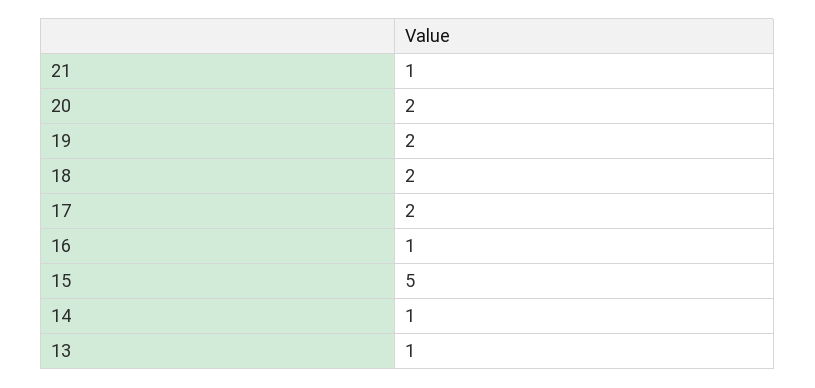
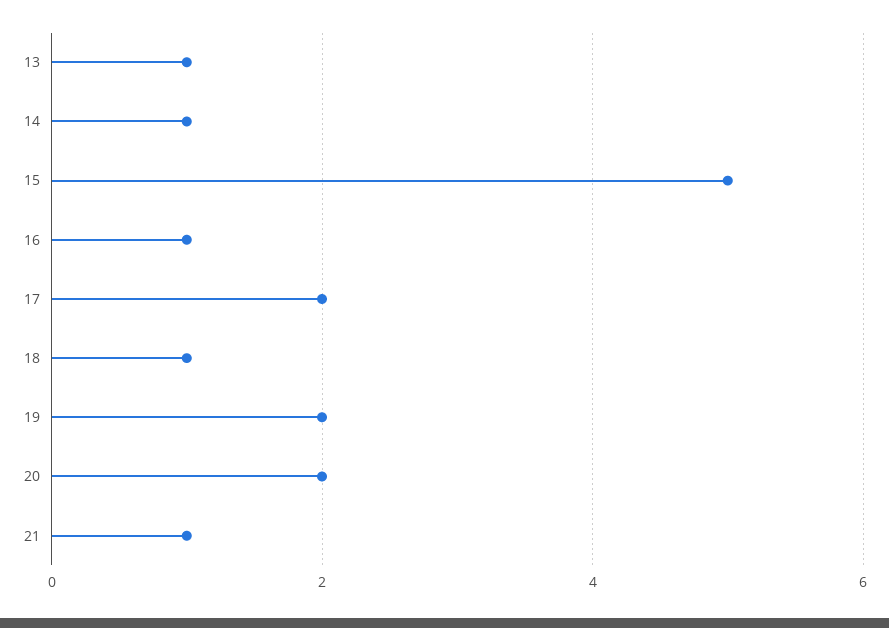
  {
    "21": 1,
    "20": 2,
    "19": 2,
-   "18": 2,
+   "18": 1,
    "17": 2,
    "16": 1,
    "15": 5,
    "14": 1,
    "13": 1
  }

